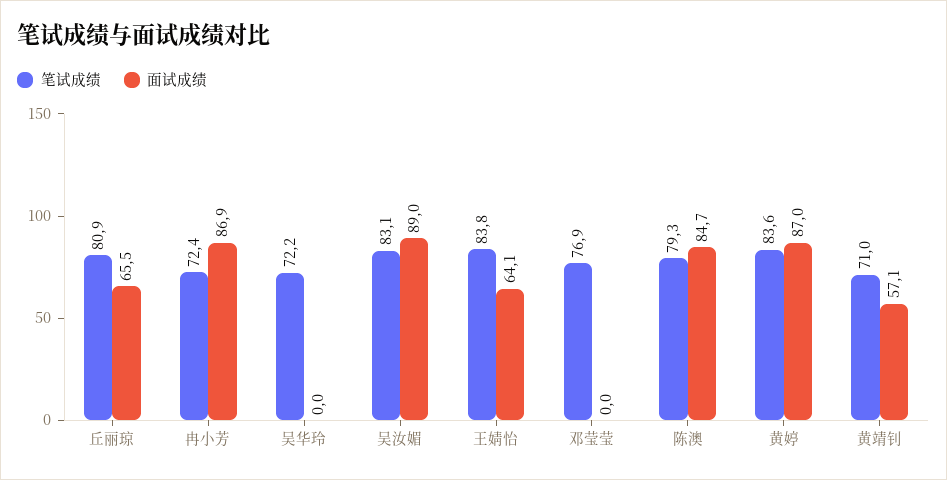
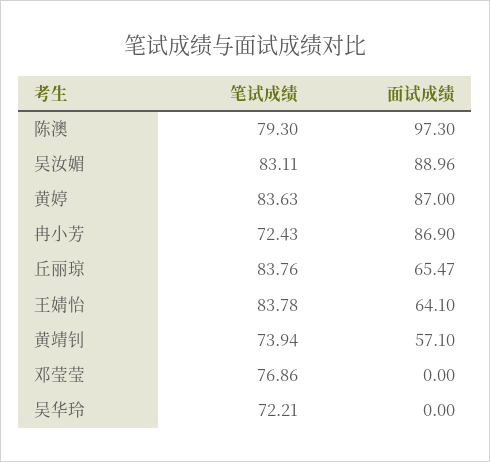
  {
    "笔试成绩": {
-     "丘丽琼": 80.9,
+     "丘丽琼": 83.76,
      "冉小芳": 72.43,
      "吴华玲": 72.21,
      "吴汝媚": 83.11,
      "王婧怡": 83.78,
      "邓莹莹": 76.86,
      "陈澳": 79.3,
      "黄婷": 83.63,
-     "黄靖钊": 71
+     "黄靖钊": 73.94
    },
    "面试成绩": {
      "丘丽琼": 65.47,
      "冉小芳": 86.9,
      "吴华玲": 0,
      "吴汝媚": 88.96,
      "王婧怡": 64.1,
      "邓莹莹": 0,
-     "陈澳": 84.7,
+     "陈澳": 97.3,
      "黄婷": 87,
      "黄靖钊": 57.1
    }
  }

